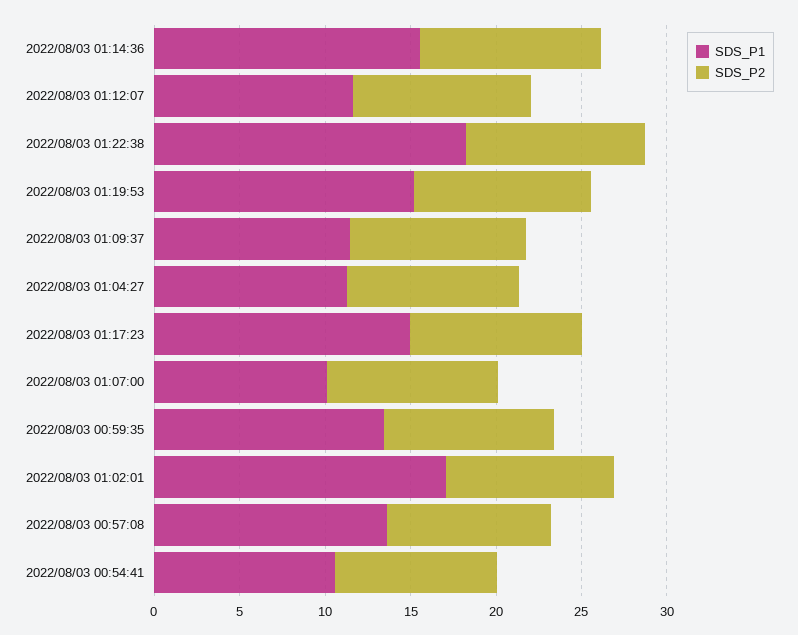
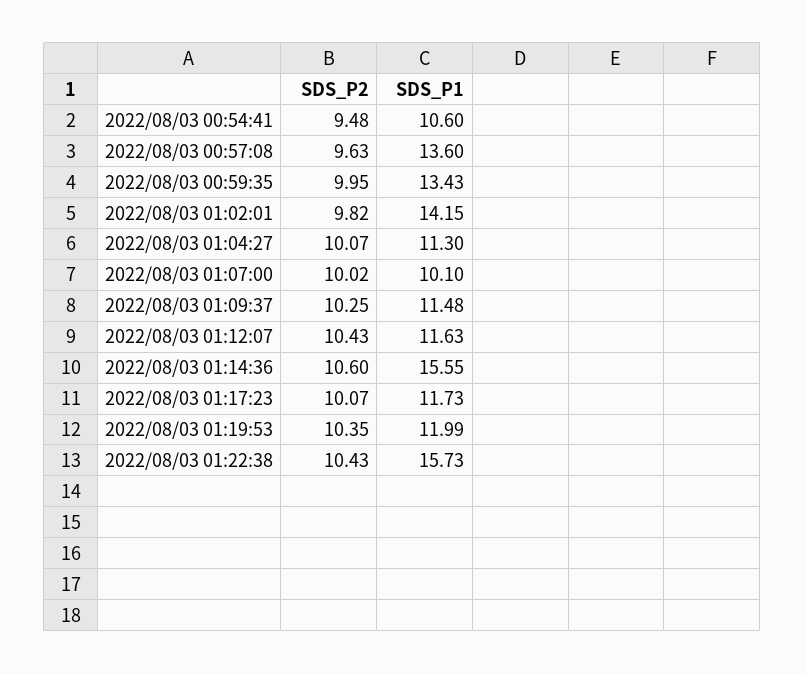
  {
    "SDS_P1": {
      "2022/08/03 01:14:36": 15.55,
      "2022/08/03 01:12:07": 11.63,
-     "2022/08/03 01:22:38": 18,
+     "2022/08/03 01:22:38": 15.73,
-     "2022/08/03 01:19:53": 15,
+     "2022/08/03 01:19:53": 11.99,
      "2022/08/03 01:09:37": 11.48,
      "2022/08/03 01:04:27": 11.3,
-     "2022/08/03 01:17:23": 15,
+     "2022/08/03 01:17:23": 11.73,
      "2022/08/03 01:07:00": 10.1,
      "2022/08/03 00:59:35": 13.43,
-     "2022/08/03 01:02:01": 17,
+     "2022/08/03 01:02:01": 14.15,
      "2022/08/03 00:57:08": 13.6,
      "2022/08/03 00:54:41": 10.6
    },
    "SDS_P2": {
      "2022/08/03 01:14:36": 10.6,
      "2022/08/03 01:12:07": 10.43,
      "2022/08/03 01:22:38": 10.43,
      "2022/08/03 01:19:53": 10.35,
      "2022/08/03 01:09:37": 10.25,
      "2022/08/03 01:04:27": 10.07,
      "2022/08/03 01:17:23": 10.07,
      "2022/08/03 01:07:00": 10.02,
      "2022/08/03 00:59:35": 9.95,
      "2022/08/03 01:02:01": 9.82,
      "2022/08/03 00:57:08": 9.63,
      "2022/08/03 00:54:41": 9.48
    }
  }

